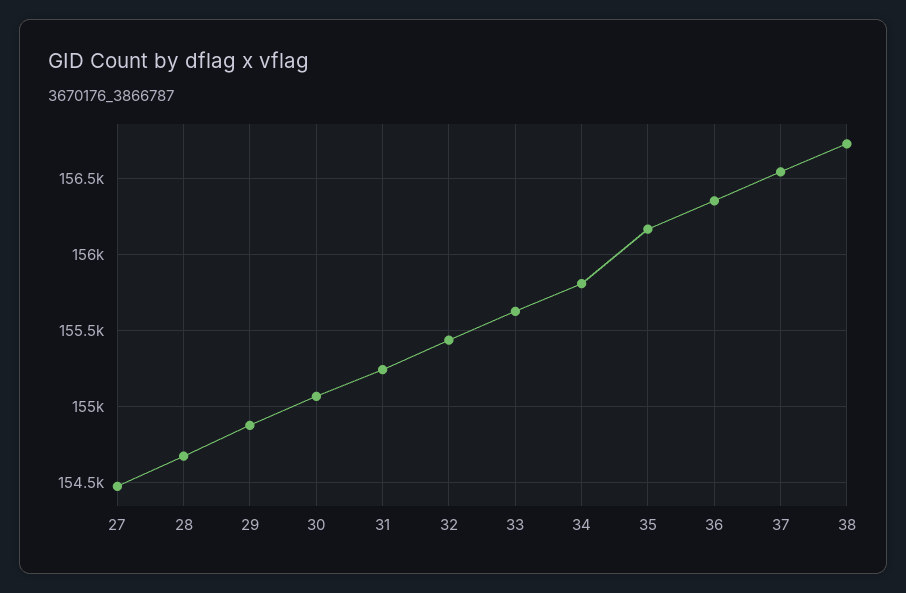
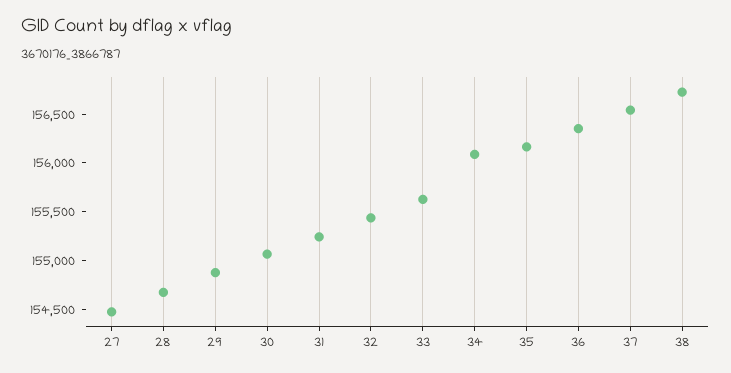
  {
    "27": 154500,
    "28": 154700,
    "29": 154900,
    "30": 155050,
    "31": 155250,
    "32": 155450,
    "33": 155650,
-   "34": 155800,
+   "34": 156100,
    "35": 156150,
    "36": 156350,
    "37": 156550,
    "38": 156750
  }

